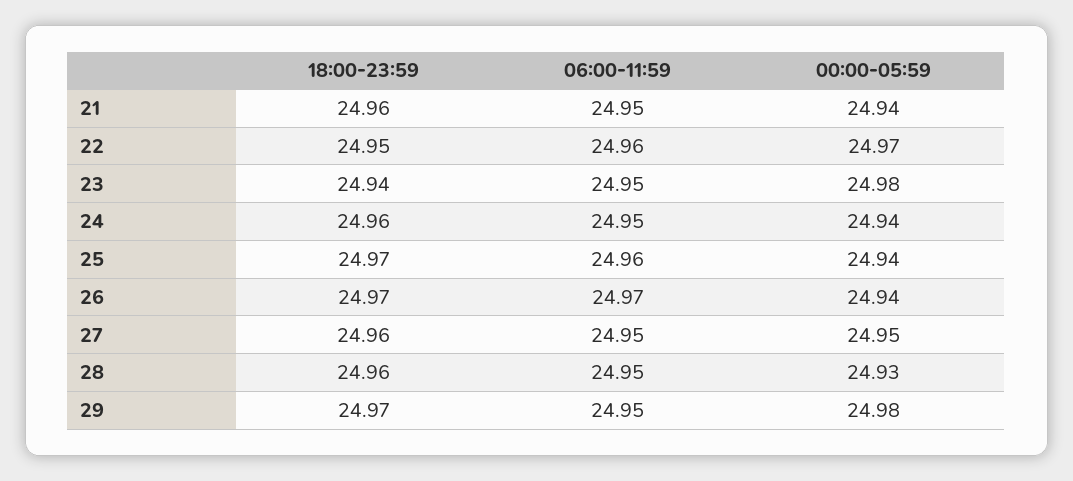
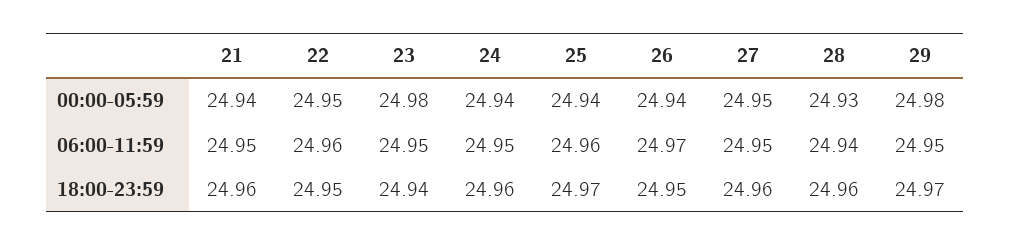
  {
    "18:00-23:59": {
      "21": 24.96,
      "22": 24.95,
      "23": 24.94,
      "24": 24.96,
      "25": 24.97,
-     "26": 24.97,
+     "26": 24.95,
      "27": 24.96,
      "28": 24.96,
      "29": 24.97
    },
    "06:00-11:59": {
      "21": 24.95,
      "22": 24.96,
      "23": 24.95,
      "24": 24.95,
      "25": 24.96,
      "26": 24.97,
      "27": 24.95,
-     "28": 24.95,
+     "28": 24.94,
      "29": 24.95
    },
    "00:00-05:59": {
      "21": 24.94,
-     "22": 24.97,
+     "22": 24.95,
      "23": 24.98,
      "24": 24.94,
      "25": 24.94,
      "26": 24.94,
      "27": 24.95,
      "28": 24.93,
      "29": 24.98
    }
  }

